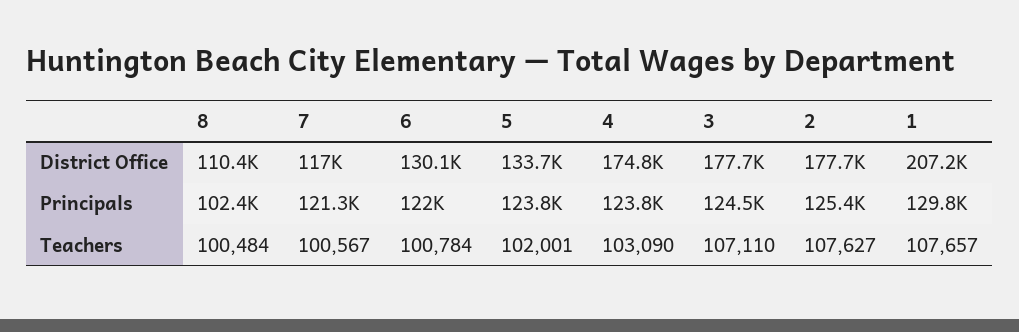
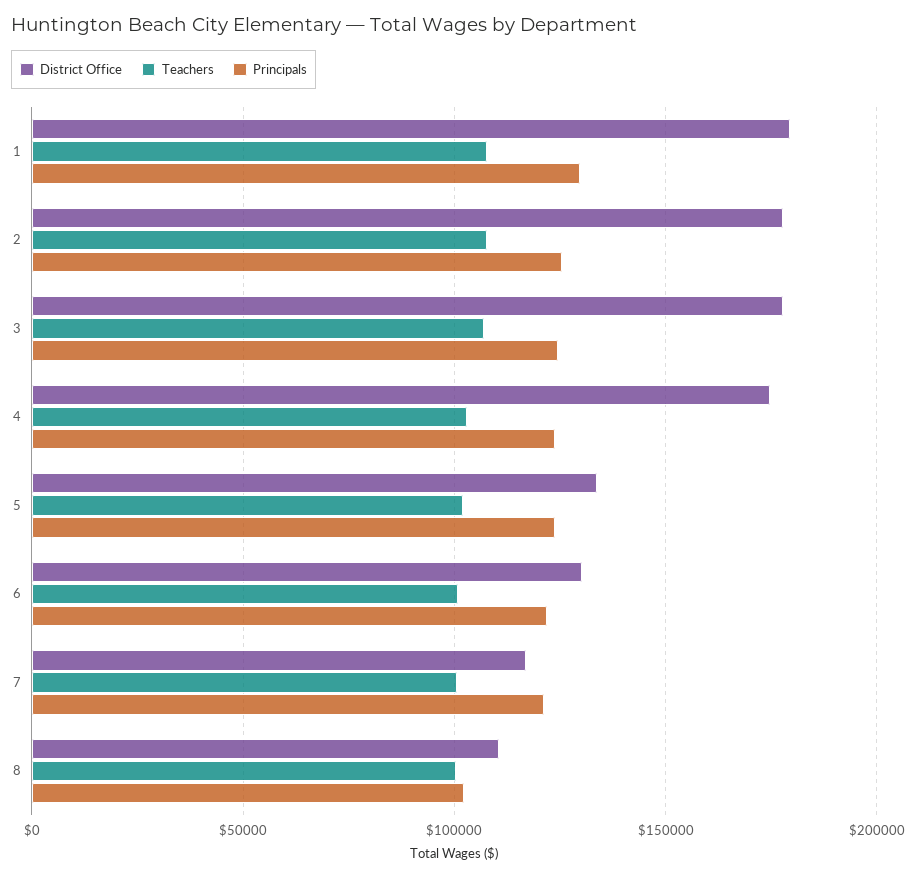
  {
    "District Office": {
      "8": 110400,
      "7": 117000,
      "6": 130100,
      "5": 133700,
      "4": 174800,
      "3": 177700,
      "2": 177700,
-     "1": 207200
+     "1": 180000
    },
    "Principals": {
      "8": 102400,
      "7": 121300,
      "6": 122000,
      "5": 123800,
      "4": 123800,
      "3": 124500,
      "2": 125400,
      "1": 129800
    },
    "Teachers": {
      "8": 100484,
      "7": 100567,
      "6": 100784,
      "5": 102001,
      "4": 103090,
      "3": 107110,
      "2": 107627,
      "1": 107657
    }
  }

